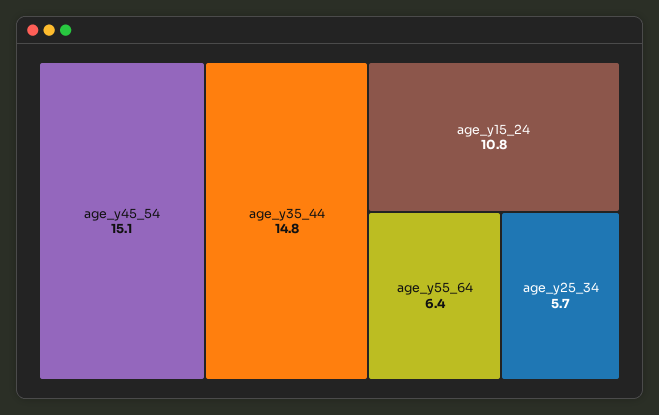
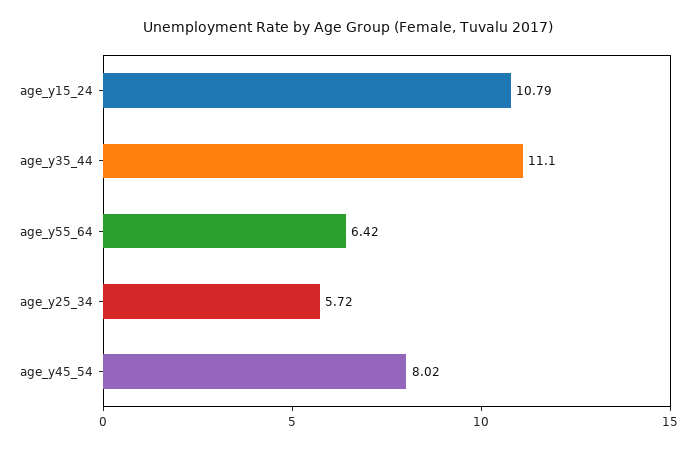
  {
-   "age_y45_54": 15.1,
+   "age_y45_54": 8.02,
-   "age_y35_44": 14.8,
+   "age_y35_44": 11.1,
    "age_y15_24": 10.79,
    "age_y55_64": 6.42,
    "age_y25_34": 5.72
  }

